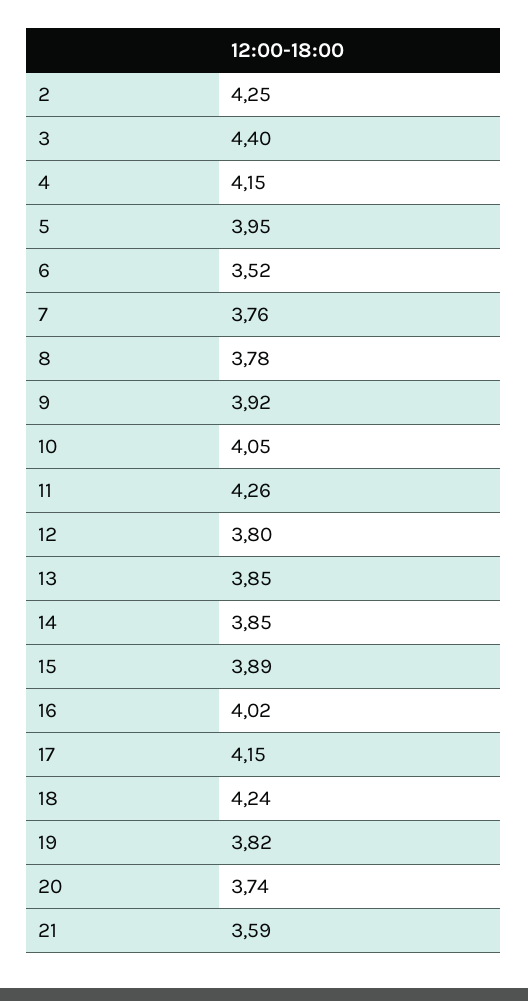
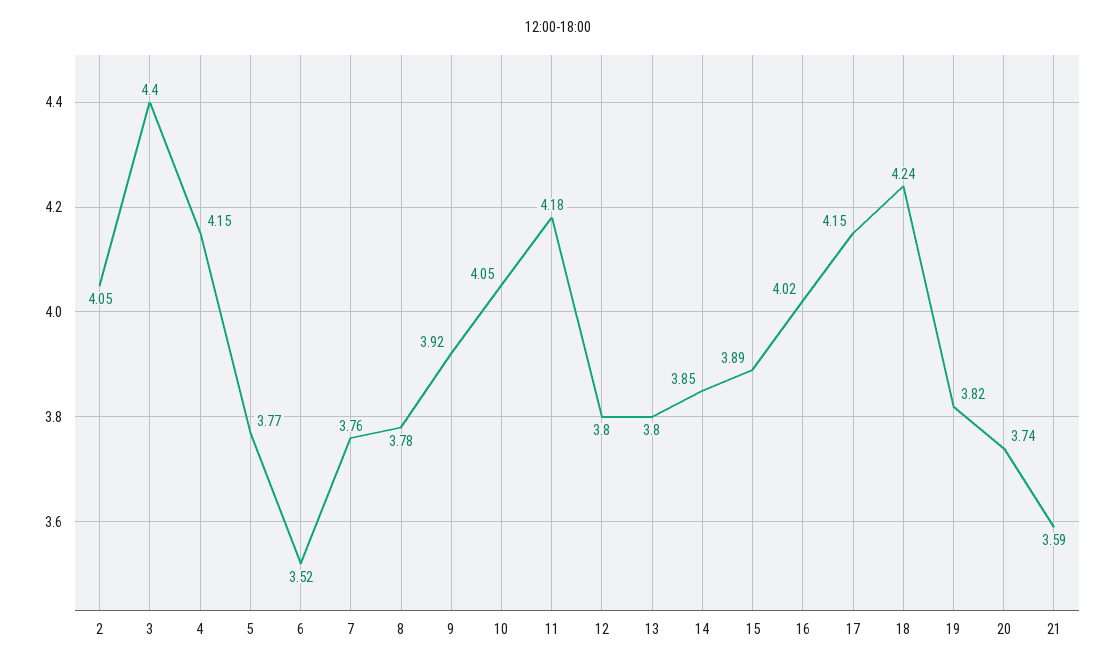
  {
-   "2": 4.25,
+   "2": 4.05,
    "3": 4.4,
    "4": 4.15,
-   "5": 3.95,
+   "5": 3.77,
    "6": 3.52,
    "7": 3.76,
    "8": 3.78,
    "9": 3.92,
    "10": 4.05,
-   "11": 4.26,
+   "11": 4.18,
    "12": 3.8,
-   "13": 3.85,
+   "13": 3.8,
    "14": 3.85,
    "15": 3.89,
    "16": 4.02,
    "17": 4.15,
    "18": 4.24,
    "19": 3.82,
    "20": 3.74,
    "21": 3.59
  }

